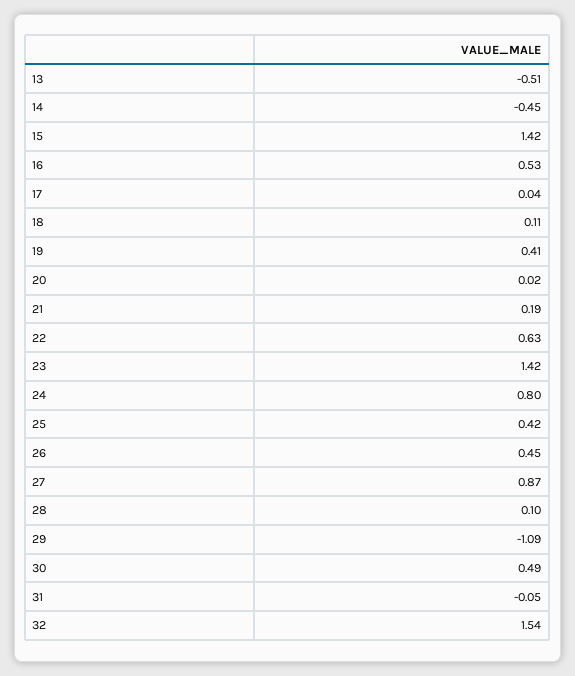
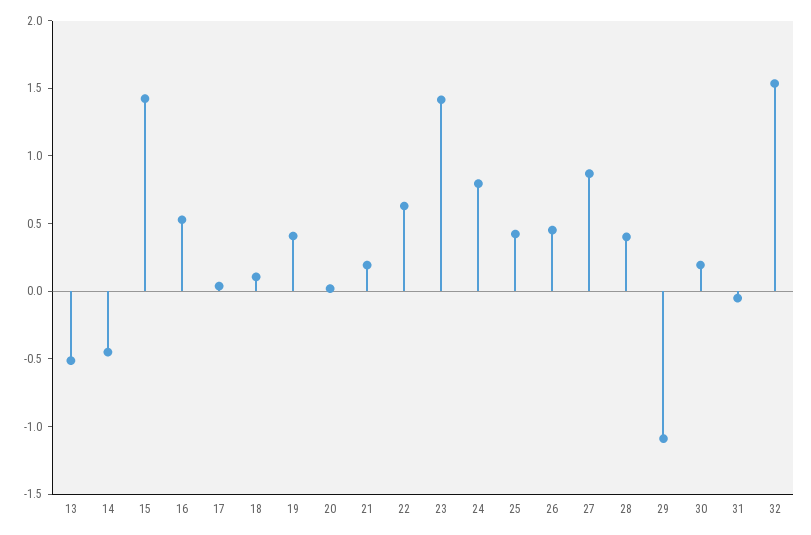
  {
    "13": -0.51,
    "14": -0.45,
    "15": 1.42,
    "16": 0.53,
    "17": 0.04,
    "18": 0.11,
    "19": 0.41,
    "20": 0.02,
    "21": 0.19,
    "22": 0.63,
    "23": 1.42,
    "24": 0.8,
    "25": 0.42,
    "26": 0.45,
    "27": 0.87,
-   "28": 0.1,
+   "28": 0.4,
    "29": -1.09,
-   "30": 0.49,
+   "30": 0.2,
    "31": -0.05,
    "32": 1.54
  }

